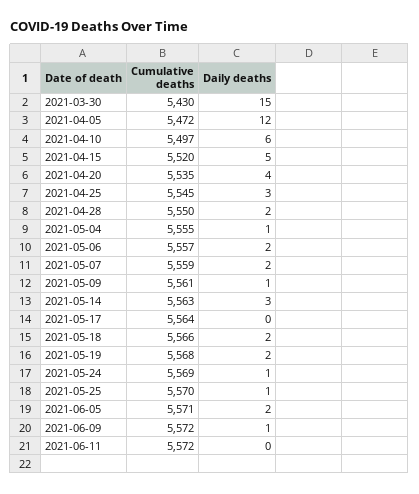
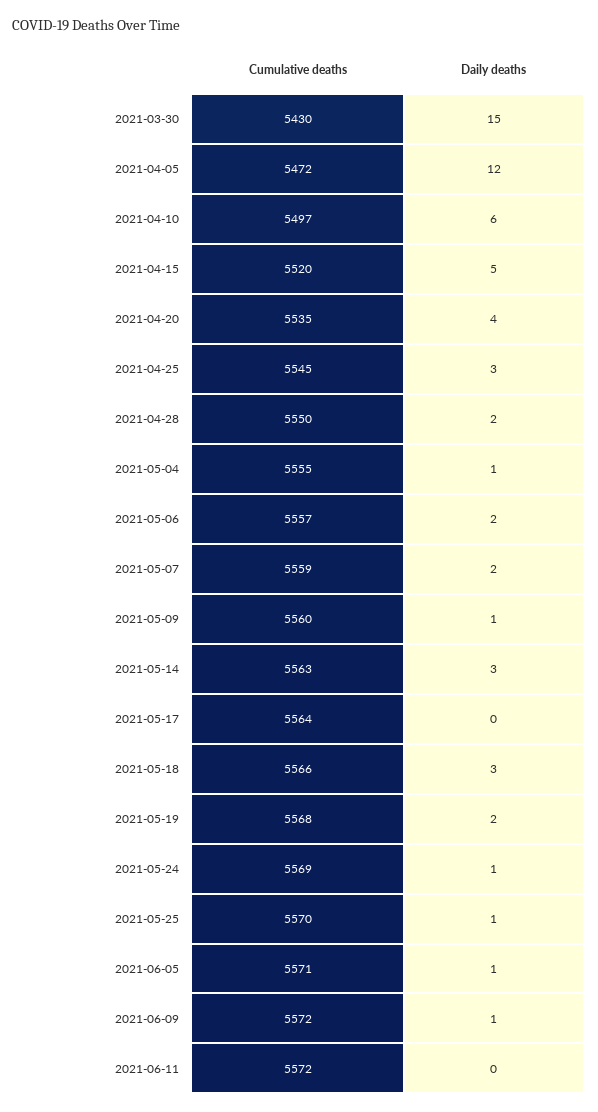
  {
    "Cumulative deaths": {
      "2021-03-30": 5430,
      "2021-04-05": 5472,
      "2021-04-10": 5497,
      "2021-04-15": 5520,
      "2021-04-20": 5535,
      "2021-04-25": 5545,
      "2021-04-28": 5550,
      "2021-05-04": 5555,
      "2021-05-06": 5557,
      "2021-05-07": 5559,
-     "2021-05-09": 5561,
+     "2021-05-09": 5560,
      "2021-05-14": 5563,
      "2021-05-17": 5564,
      "2021-05-18": 5566,
      "2021-05-19": 5568,
      "2021-05-24": 5569,
      "2021-05-25": 5570,
      "2021-06-05": 5571,
      "2021-06-09": 5572,
      "2021-06-11": 5572
    },
    "Daily deaths": {
      "2021-03-30": 15,
      "2021-04-05": 12,
      "2021-04-10": 6,
      "2021-04-15": 5,
      "2021-04-20": 4,
      "2021-04-25": 3,
      "2021-04-28": 2,
      "2021-05-04": 1,
      "2021-05-06": 2,
      "2021-05-07": 2,
      "2021-05-09": 1,
      "2021-05-14": 3,
      "2021-05-17": 0,
-     "2021-05-18": 2,
+     "2021-05-18": 3,
      "2021-05-19": 2,
      "2021-05-24": 1,
      "2021-05-25": 1,
-     "2021-06-05": 2,
+     "2021-06-05": 1,
      "2021-06-09": 1,
      "2021-06-11": 0
    }
  }

